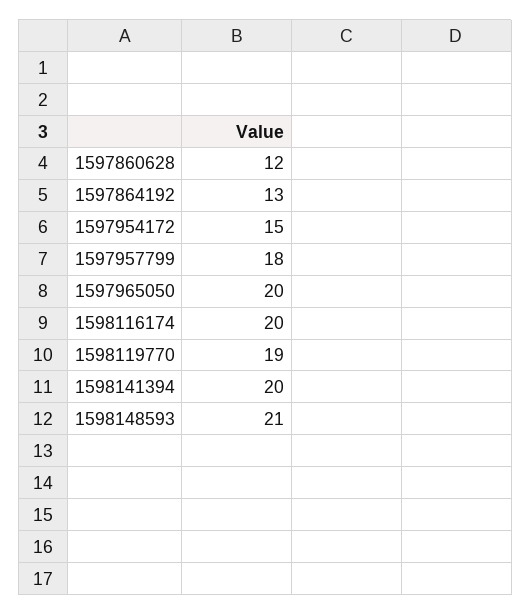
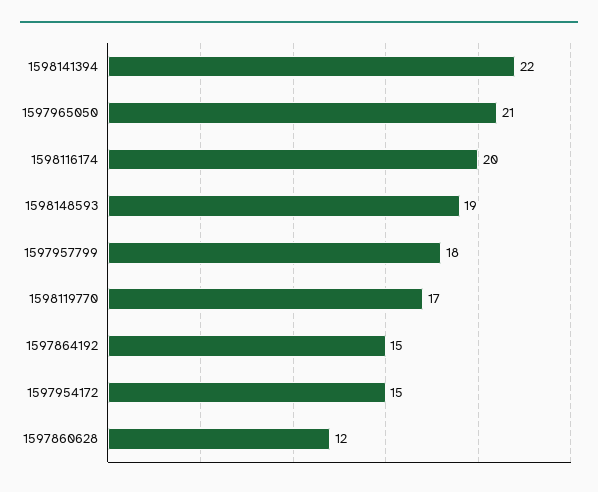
  {
    "1597860628": 12,
-   "1597864192": 13,
+   "1597864192": 15,
    "1597954172": 15,
    "1597957799": 18,
-   "1597965050": 20,
+   "1597965050": 21,
    "1598116174": 20,
-   "1598119770": 19,
+   "1598119770": 17,
-   "1598141394": 20,
+   "1598141394": 22,
-   "1598148593": 21
+   "1598148593": 19
  }

